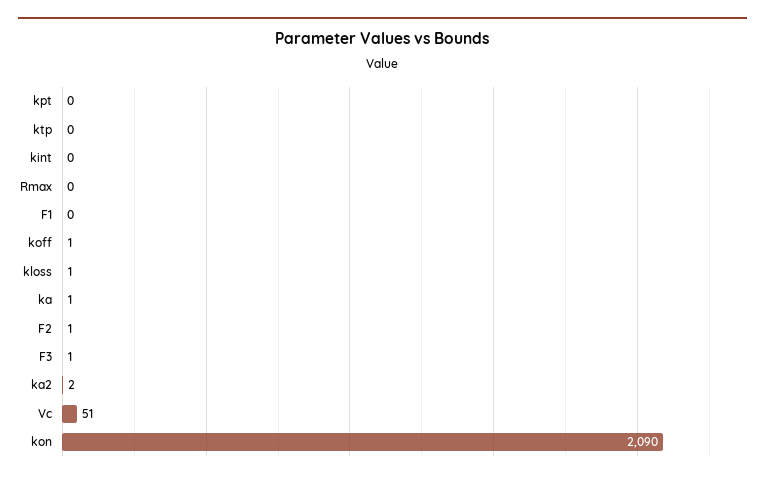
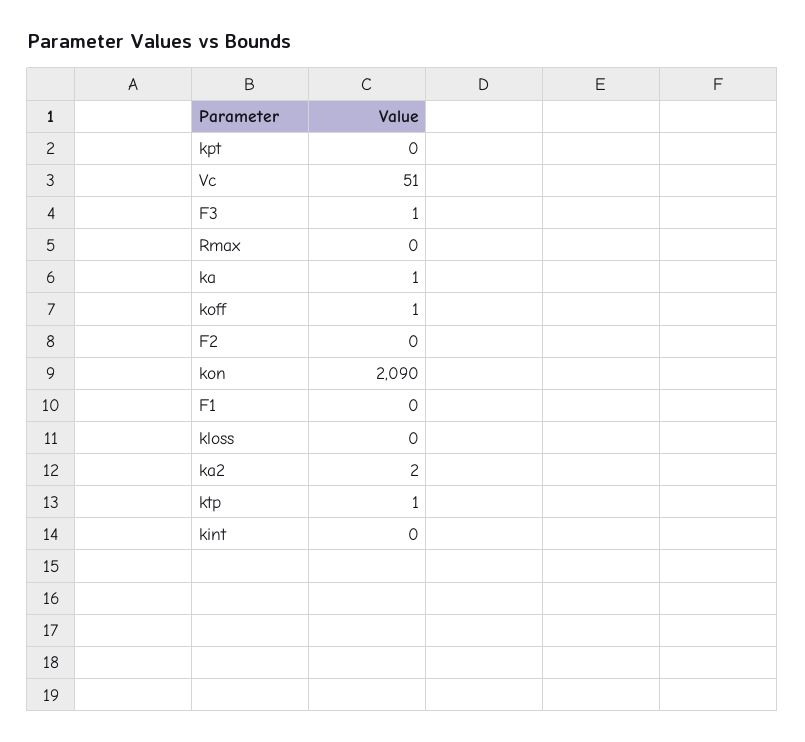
  {
    "kpt": 0,
-   "ktp": 0,
+   "ktp": 1,
    "kint": 0,
    "Rmax": 0,
    "F1": 0,
    "koff": 1,
-   "kloss": 1,
+   "kloss": 0,
    "ka": 1,
-   "F2": 1,
+   "F2": 0,
    "F3": 1,
    "ka2": 2,
    "Vc": 51,
    "kon": 2090
  }

